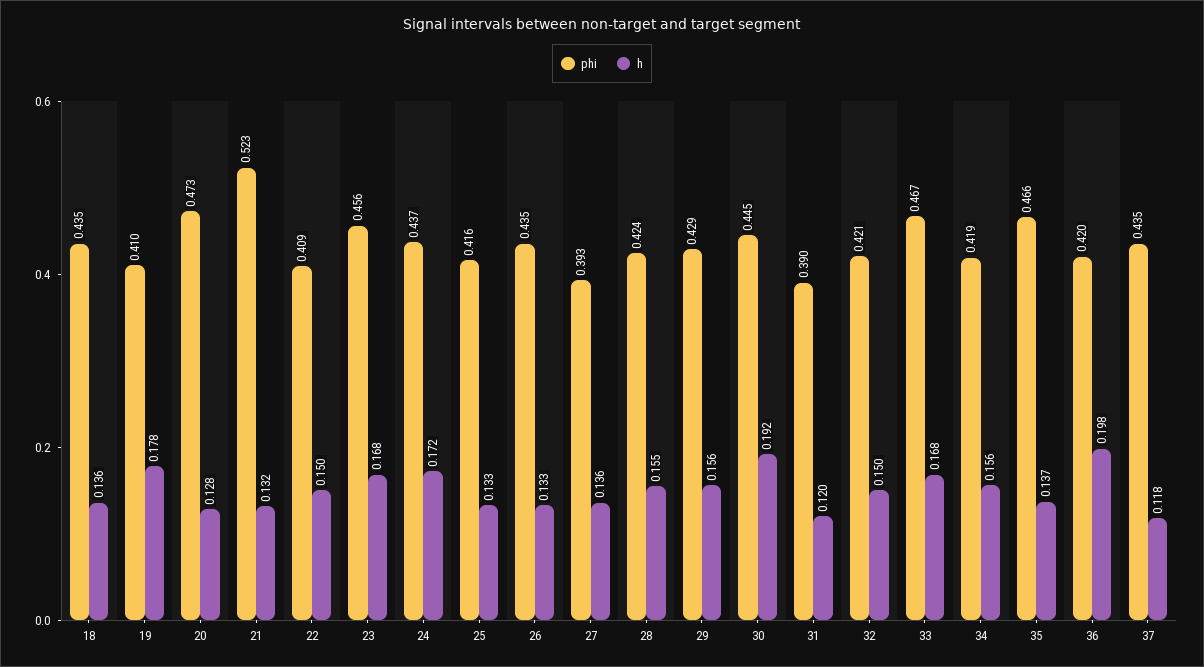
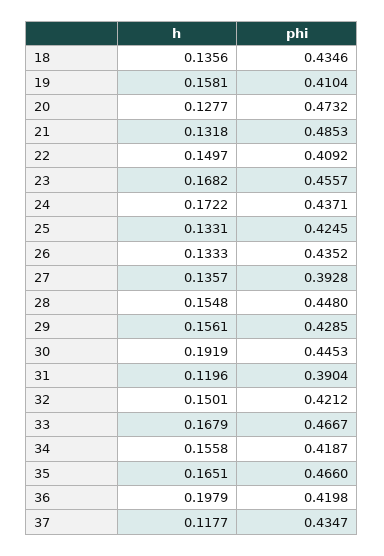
  {
    "phi": {
      "18": 0.4346,
      "19": 0.4104,
      "20": 0.4732,
-     "21": 0.523,
+     "21": 0.4853,
      "22": 0.4092,
      "23": 0.4557,
      "24": 0.4371,
-     "25": 0.416,
+     "25": 0.4245,
      "26": 0.4352,
      "27": 0.3928,
-     "28": 0.424,
+     "28": 0.448,
      "29": 0.4285,
      "30": 0.4453,
      "31": 0.3904,
      "32": 0.4212,
      "33": 0.4667,
      "34": 0.4187,
      "35": 0.466,
      "36": 0.4198,
      "37": 0.4347
    },
    "h": {
      "18": 0.1356,
-     "19": 0.178,
+     "19": 0.1581,
      "20": 0.1277,
      "21": 0.1318,
      "22": 0.1497,
      "23": 0.1682,
      "24": 0.1722,
      "25": 0.1331,
      "26": 0.1333,
      "27": 0.1357,
      "28": 0.1548,
      "29": 0.1561,
      "30": 0.1919,
      "31": 0.1196,
      "32": 0.1501,
      "33": 0.1679,
      "34": 0.1558,
-     "35": 0.137,
+     "35": 0.1651,
      "36": 0.1979,
      "37": 0.1177
    }
  }

